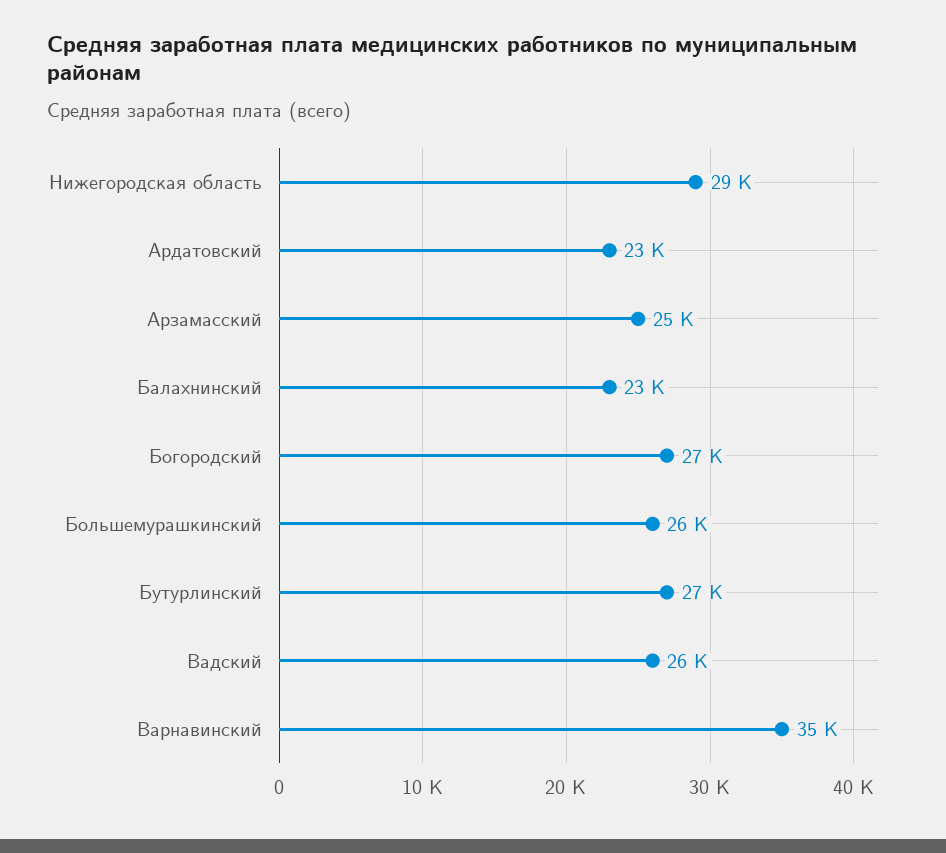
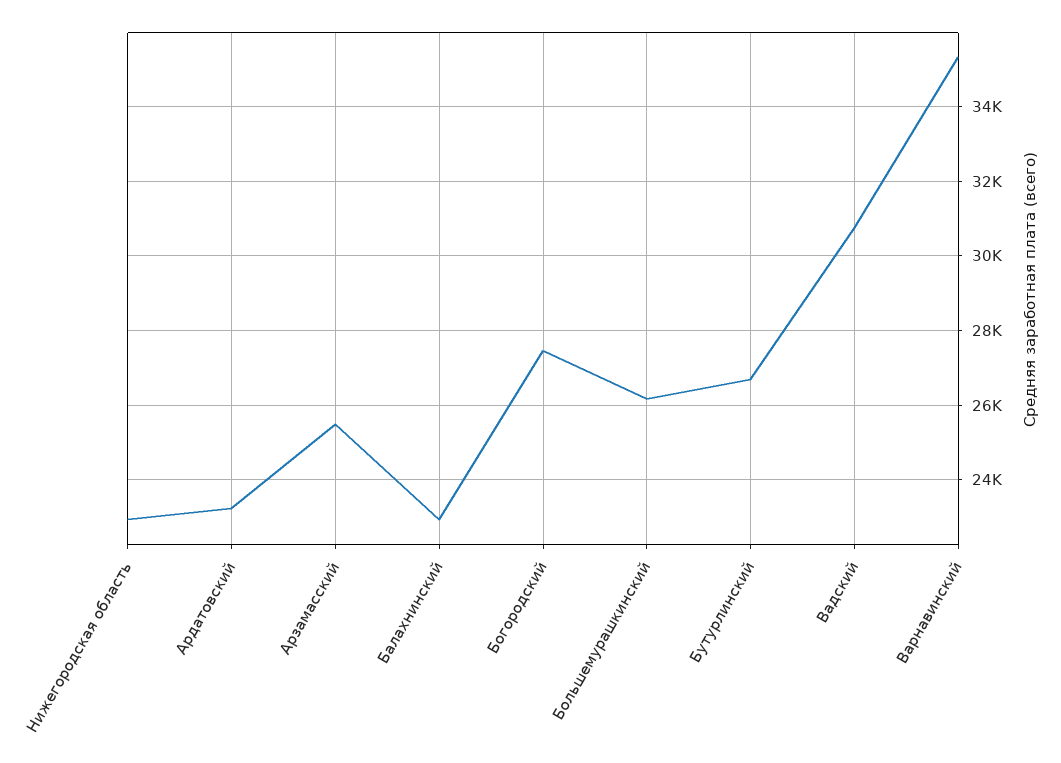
  {
-   "Нижегородская область": 29000,
+   "Нижегородская область": 23000,
    "Ардатовский": 23000,
    "Арзамасский": 25000,
    "Балахнинский": 23000,
    "Богородский": 27000,
    "Большемурашкинский": 26000,
    "Бутурлинский": 27000,
-   "Вадский": 26000,
+   "Вадский": 30800,
    "Варнавинский": 35000
  }

